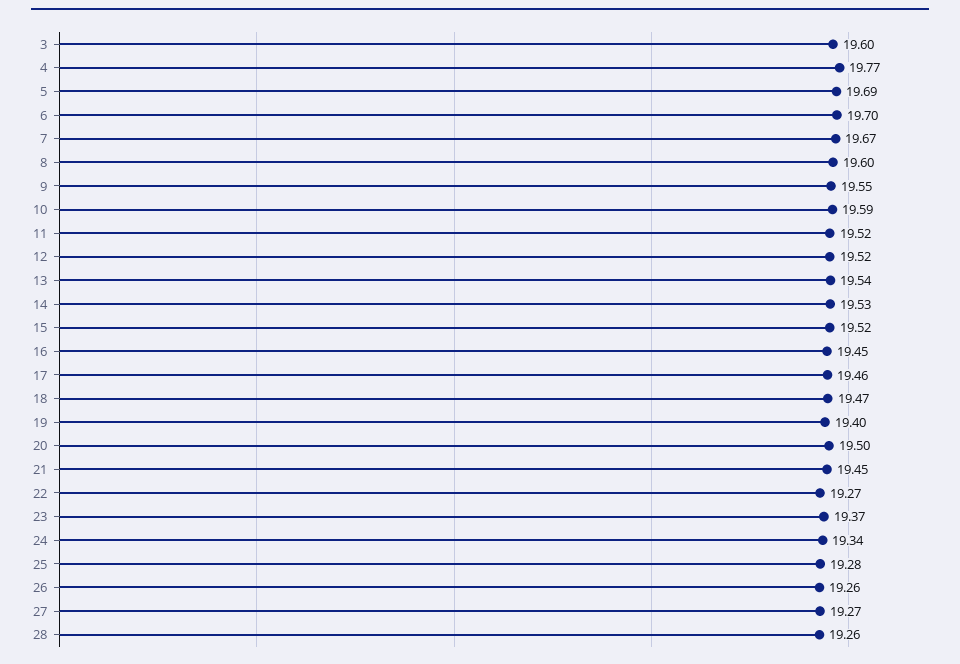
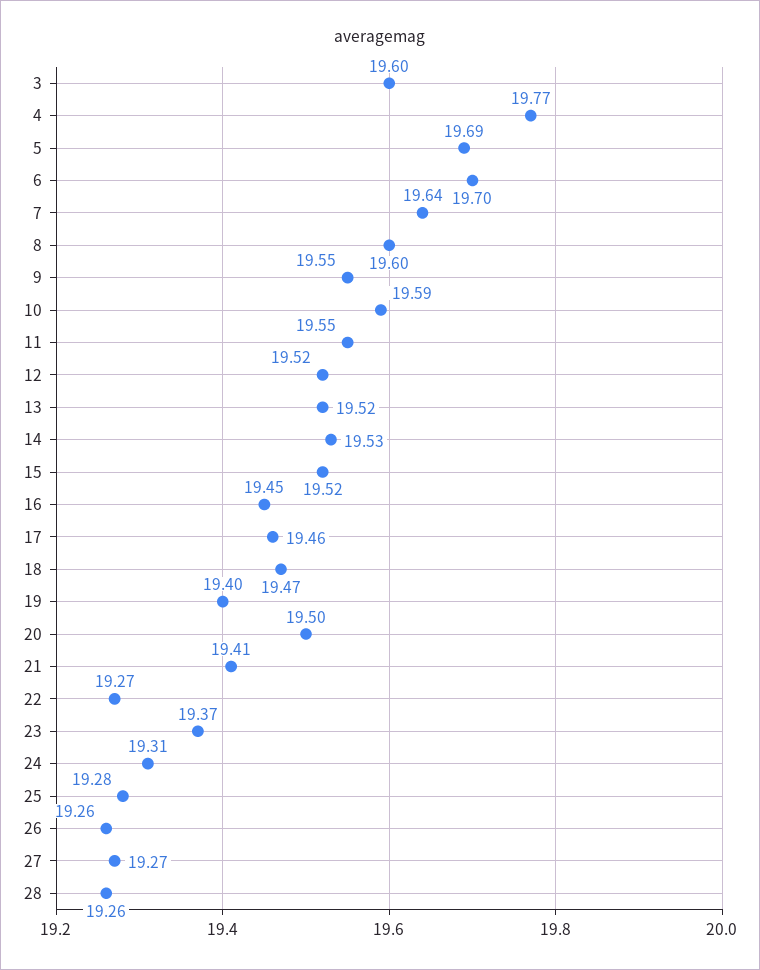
  {
    "3": 19.6,
    "4": 19.77,
    "5": 19.69,
    "6": 19.7,
-   "7": 19.67,
+   "7": 19.64,
    "8": 19.6,
    "9": 19.55,
    "10": 19.59,
-   "11": 19.52,
+   "11": 19.55,
    "12": 19.52,
-   "13": 19.54,
+   "13": 19.52,
    "14": 19.53,
    "15": 19.52,
    "16": 19.45,
    "17": 19.46,
    "18": 19.47,
    "19": 19.4,
    "20": 19.5,
-   "21": 19.45,
+   "21": 19.41,
    "22": 19.27,
    "23": 19.37,
-   "24": 19.34,
+   "24": 19.31,
    "25": 19.28,
    "26": 19.26,
    "27": 19.27,
    "28": 19.26
  }

